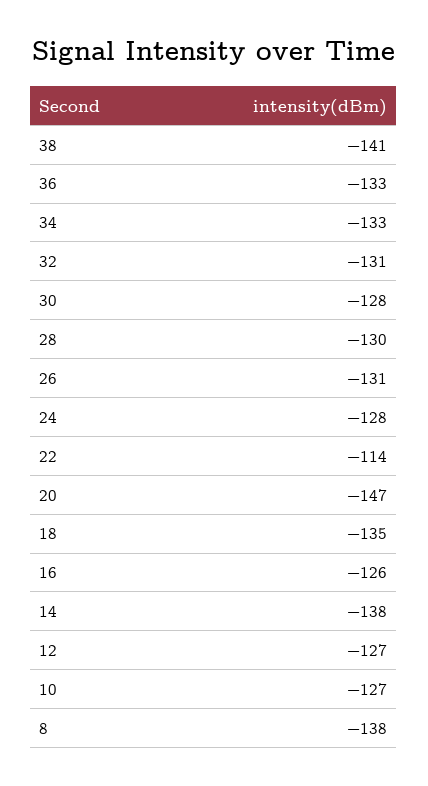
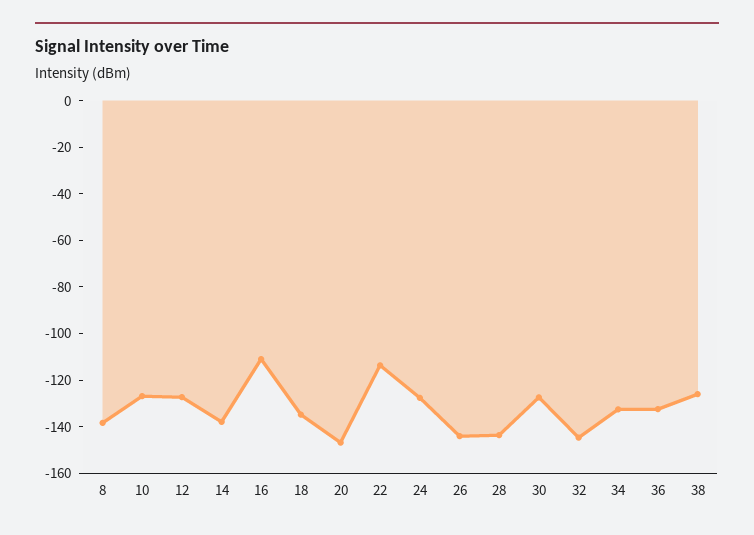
  {
-   "38": -141,
+   "38": -125,
    "36": -133,
    "34": -133,
-   "32": -131,
+   "32": -145,
    "30": -128,
-   "28": -130,
+   "28": -145,
-   "26": -131,
+   "26": -145,
    "24": -128,
    "22": -114,
    "20": -147,
    "18": -135,
-   "16": -126,
+   "16": -110,
    "14": -138,
    "12": -127,
    "10": -127,
    "8": -138
  }

